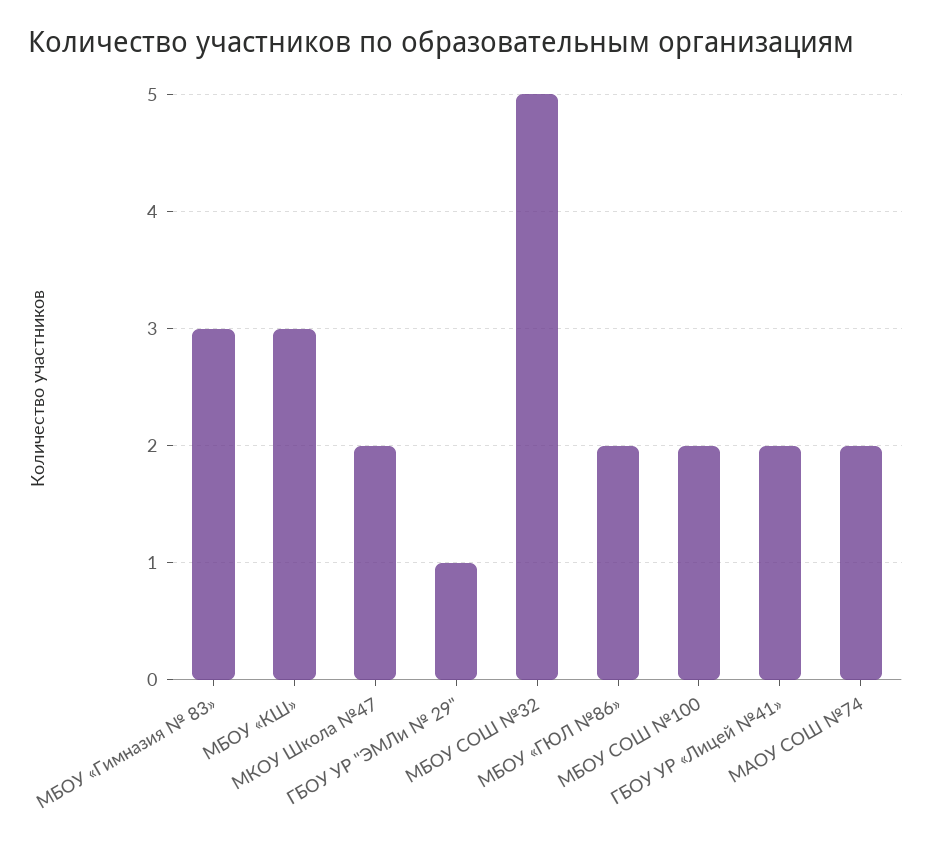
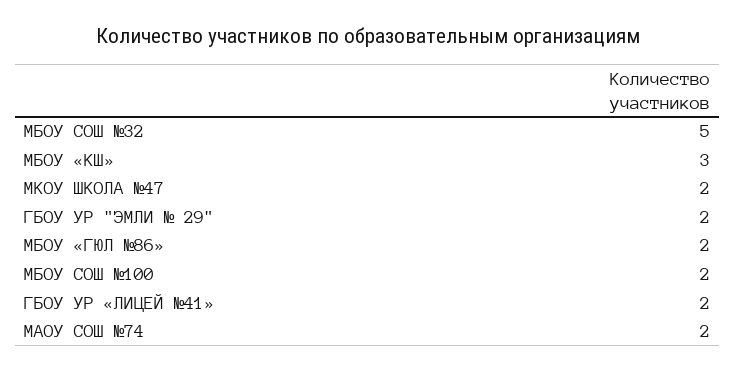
  {
-   "МБОУ «Гимназия № 83»": 3,
    "МБОУ «КШ»": 3,
    "МКОУ Школа №47": 2,
-   "ГБОУ УР \"ЭМЛи № 29\"": 1,
+   "ГБОУ УР \"ЭМЛи № 29\"": 2,
    "МБОУ СОШ №32": 5,
    "МБОУ «ГЮЛ №86»": 2,
    "МБОУ СОШ №100": 2,
    "ГБОУ УР «Лицей №41»": 2,
    "МАОУ СОШ №74": 2
  }

